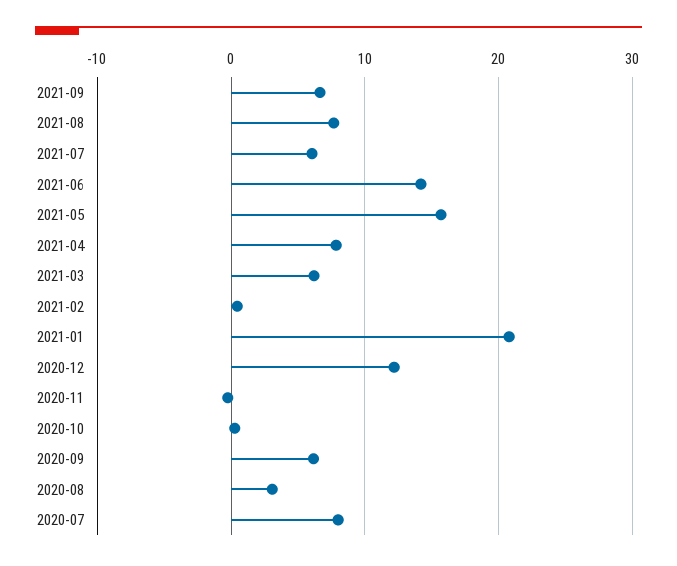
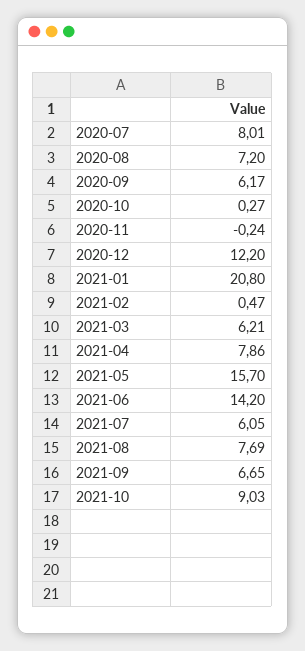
  {
    "2021-09": 6.65,
    "2021-08": 7.69,
    "2021-07": 6.05,
    "2021-06": 14.2,
    "2021-05": 15.7,
    "2021-04": 7.86,
    "2021-03": 6.21,
    "2021-02": 0.47,
    "2021-01": 20.8,
    "2020-12": 12.2,
    "2020-11": -0.24,
    "2020-10": 0.27,
    "2020-09": 6.17,
-   "2020-08": 3,
+   "2020-08": 7.2,
-   "2020-07": 8.01
+   "2020-07": 8.01,
+   "2021-10": 9.03
  }

